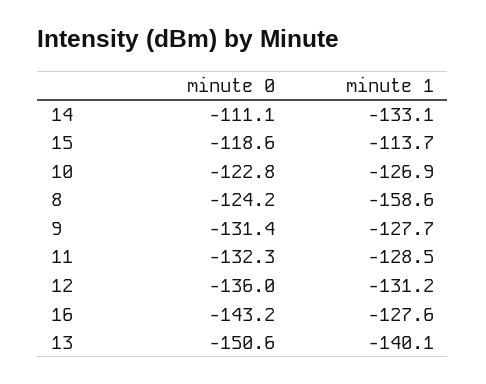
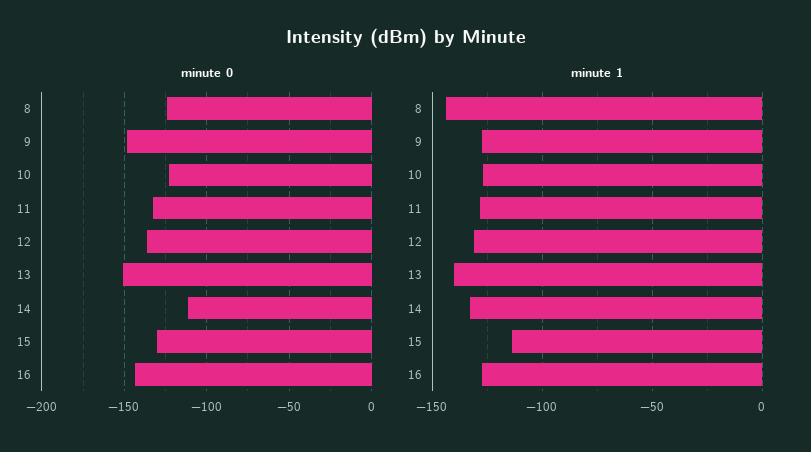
  {
    "minute 0": {
      "14": -111.1,
-     "15": -118.6,
+     "15": -130,
      "10": -122.8,
      "8": -124.2,
-     "9": -131.4,
+     "9": -150,
      "11": -132.3,
      "12": -136,
      "16": -143.2,
      "13": -150.6
    },
    "minute 1": {
      "14": -133.1,
      "15": -113.7,
      "10": -126.9,
-     "8": -158.6,
+     "8": -145,
      "9": -127.7,
      "11": -128.5,
      "12": -131.2,
      "16": -127.6,
      "13": -140.1
    }
  }

